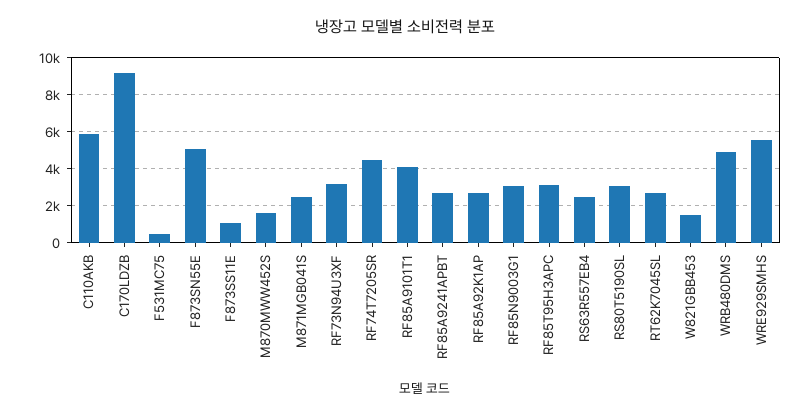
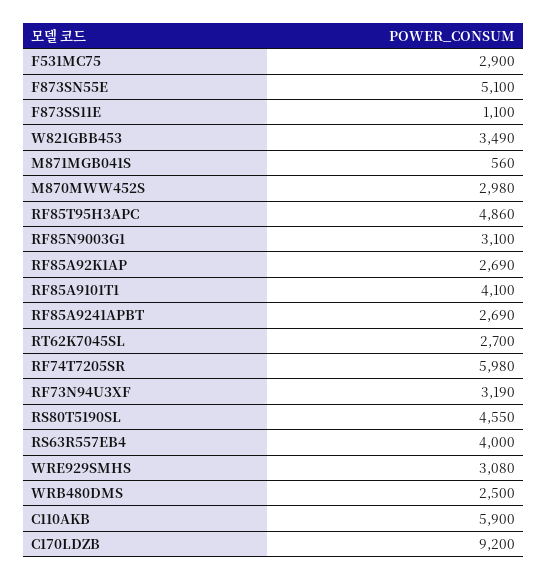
  {
    "C110AKB": 5900,
    "C170LDZB": 9200,
-   "F531MC75": 500,
+   "F531MC75": 2900,
    "F873SN55E": 5100,
    "F873SS11E": 1100,
-   "M870MWW452S": 1500,
+   "M870MWW452S": 2980,
-   "M871MGB041S": 2500,
+   "M871MGB041S": 560,
    "RF73N94U3XF": 3190,
-   "RF74T7205SR": 4500,
+   "RF74T7205SR": 5980,
    "RF85A9101T1": 4100,
    "RF85A9241APBT": 2690,
    "RF85A92K1AP": 2690,
    "RF85N9003G1": 3100,
-   "RF85T95H3APC": 3000,
+   "RF85T95H3APC": 4860,
-   "RS63R557EB4": 2500,
+   "RS63R557EB4": 4000,
-   "RS80T5190SL": 3000,
+   "RS80T5190SL": 4550,
    "RT62K7045SL": 2700,
-   "W821GBB453": 1500,
+   "W821GBB453": 3490,
-   "WRB480DMS": 5000,
+   "WRB480DMS": 2500,
-   "WRE929SMHS": 5500
+   "WRE929SMHS": 3080
  }

